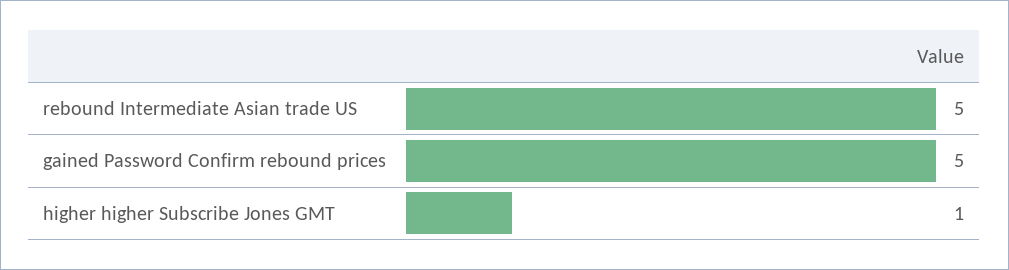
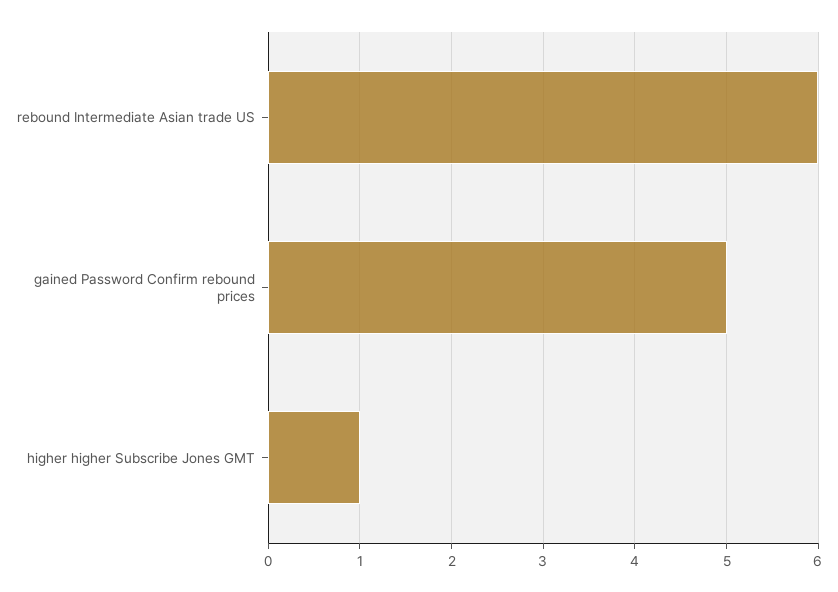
  {
-   "rebound Intermediate Asian trade US": 5,
+   "rebound Intermediate Asian trade US": 6,
    "gained Password Confirm rebound prices": 5,
    "higher higher Subscribe Jones GMT": 1
  }

